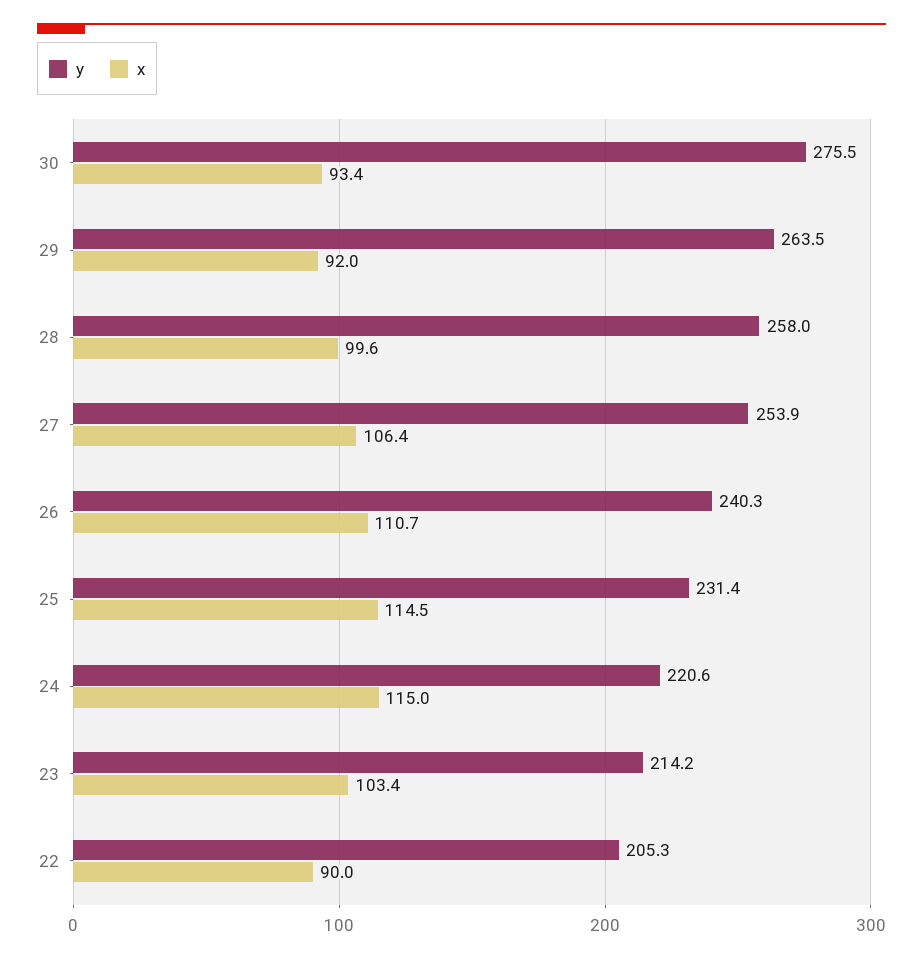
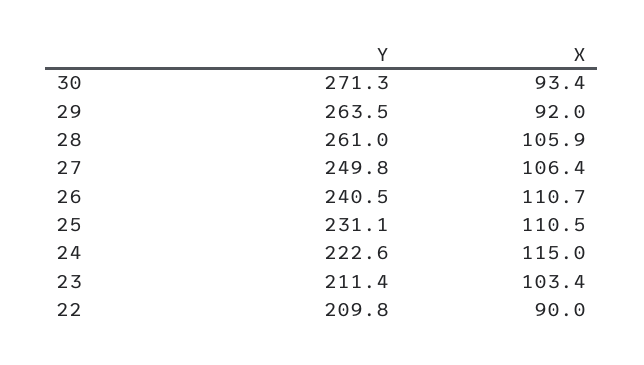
  {
    "y": {
-     "30": 275.5,
+     "30": 271.3,
      "29": 263.5,
-     "28": 258,
+     "28": 261,
-     "27": 253.9,
+     "27": 249.8,
-     "26": 240.3,
+     "26": 240.5,
-     "25": 231.4,
+     "25": 231.1,
-     "24": 220.6,
+     "24": 222.6,
-     "23": 214.2,
+     "23": 211.4,
-     "22": 205.3
+     "22": 209.8
    },
    "x": {
      "30": 93.4,
      "29": 92,
-     "28": 99.6,
+     "28": 105.9,
      "27": 106.4,
      "26": 110.7,
-     "25": 114.5,
+     "25": 110.5,
      "24": 115,
      "23": 103.4,
      "22": 90
    }
  }

